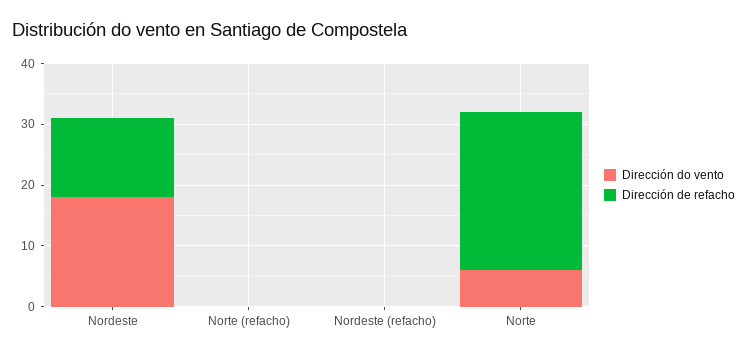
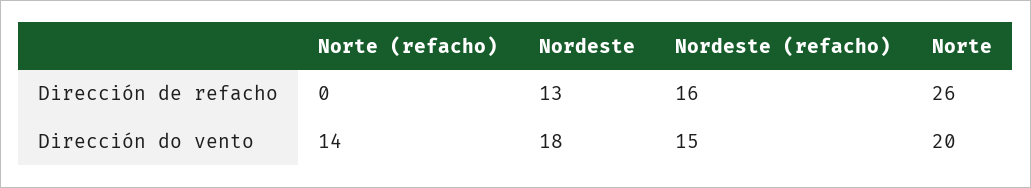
  {
    "Dirección do vento": {
      "Nordeste": 18,
-     "Norte (refacho)": 0,
+     "Norte (refacho)": 14,
-     "Nordeste (refacho)": 0,
+     "Nordeste (refacho)": 15,
-     "Norte": 5
+     "Norte": 20
    },
    "Dirección de refacho": {
      "Nordeste": 13,
      "Norte (refacho)": 0,
-     "Nordeste (refacho)": 0,
+     "Nordeste (refacho)": 16,
      "Norte": 26
    }
  }

